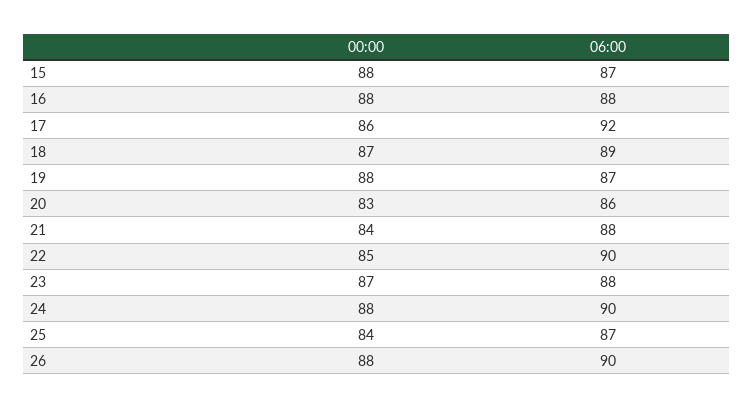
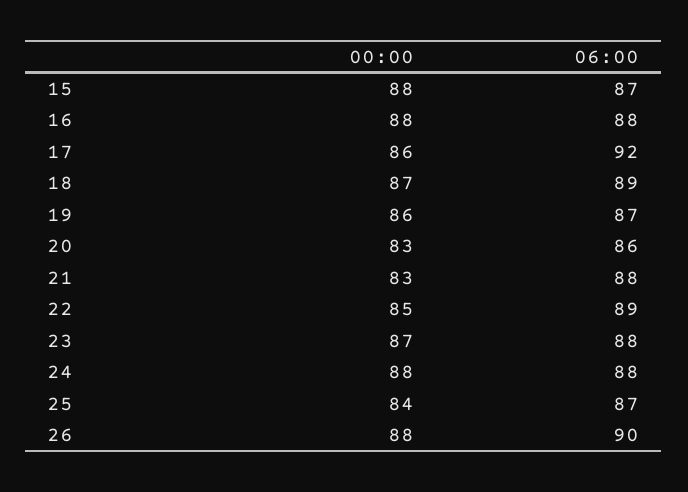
  {
    "00:00": {
      "15": 88,
      "16": 88,
      "17": 86,
      "18": 87,
-     "19": 88,
+     "19": 86,
      "20": 83,
-     "21": 84,
+     "21": 83,
      "22": 85,
      "23": 87,
      "24": 88,
      "25": 84,
      "26": 88
    },
    "06:00": {
      "15": 87,
      "16": 88,
      "17": 92,
      "18": 89,
      "19": 87,
      "20": 86,
      "21": 88,
-     "22": 90,
+     "22": 89,
      "23": 88,
-     "24": 90,
+     "24": 88,
      "25": 87,
      "26": 90
    }
  }

